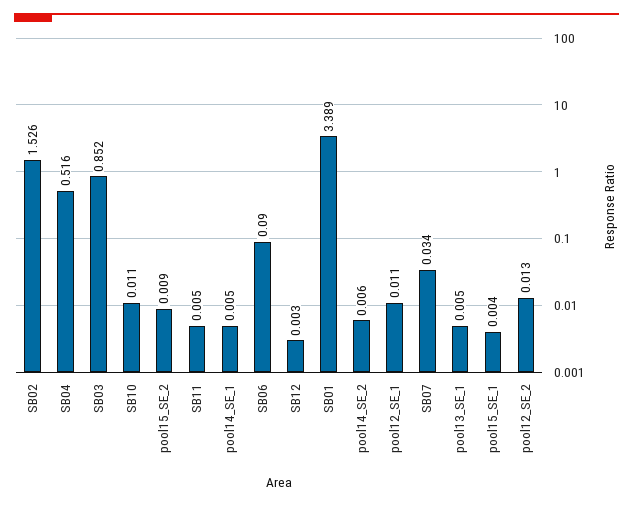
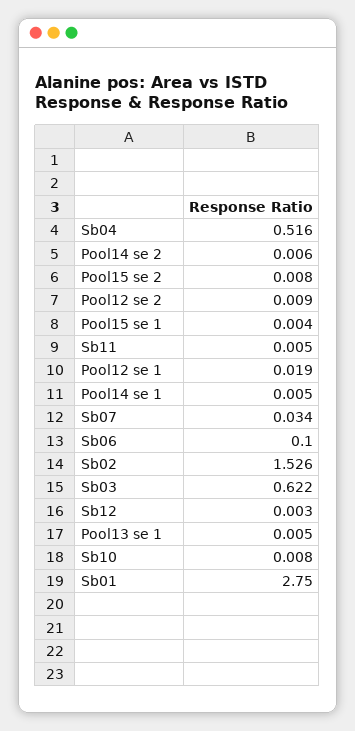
  {
    "SB02": 1.526,
    "SB04": 0.516,
-   "SB03": 0.852,
+   "SB03": 0.622,
-   "SB10": 0.011,
+   "SB10": 0.008,
-   "pool15_SE_2": 0.009,
+   "pool15_SE_2": 0.008,
    "SB11": 0.005,
    "pool14_SE_1": 0.005,
-   "SB06": 0.09,
+   "SB06": 0.1,
    "SB12": 0.003,
-   "SB01": 3.389,
+   "SB01": 2.75,
    "pool14_SE_2": 0.006,
-   "pool12_SE_1": 0.011,
+   "pool12_SE_1": 0.019,
    "SB07": 0.034,
    "pool13_SE_1": 0.005,
    "pool15_SE_1": 0.004,
-   "pool12_SE_2": 0.013
+   "pool12_SE_2": 0.009
  }

